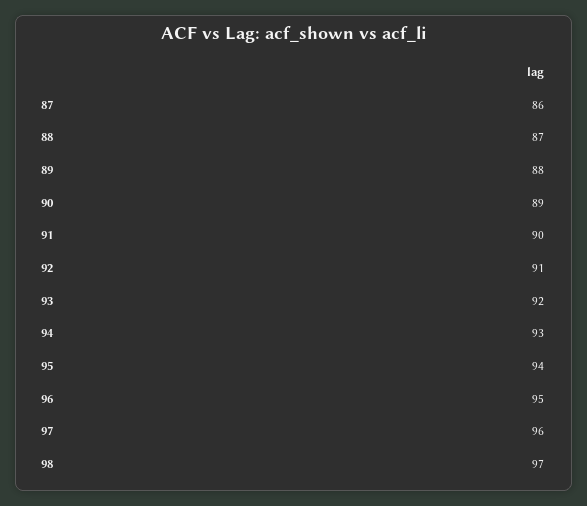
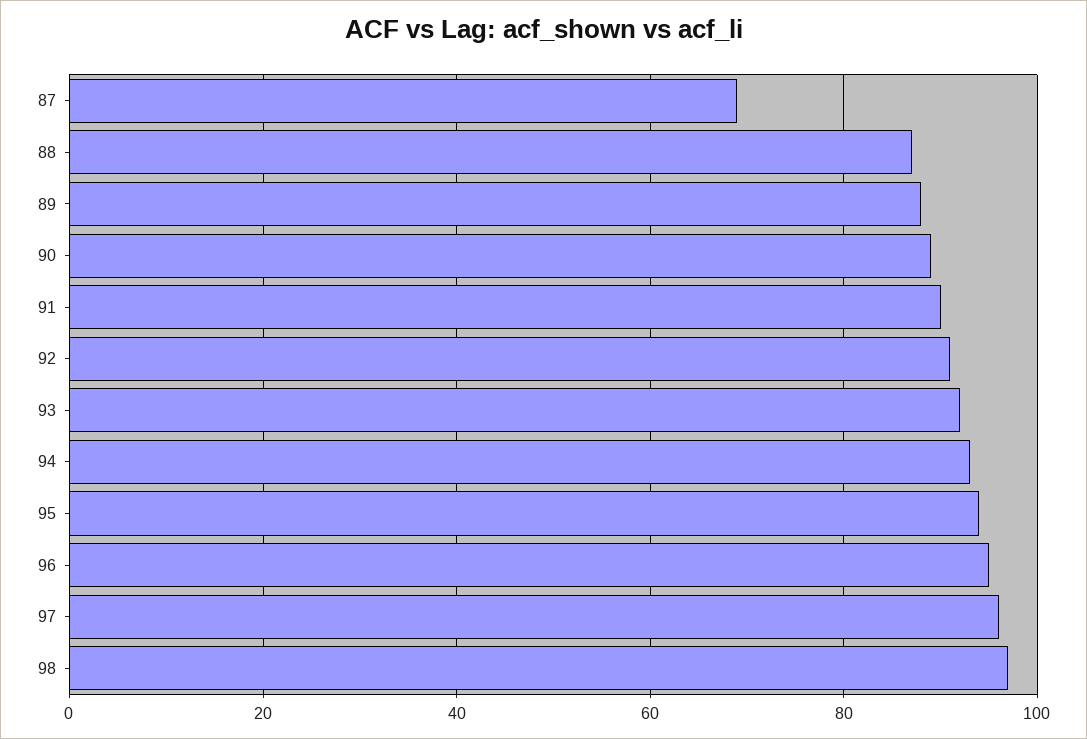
  {
-   "87": 86,
+   "87": 70,
    "88": 87,
    "89": 88,
    "90": 89,
    "91": 90,
    "92": 91,
    "93": 92,
    "94": 93,
    "95": 94,
    "96": 95,
    "97": 96,
    "98": 97
  }

